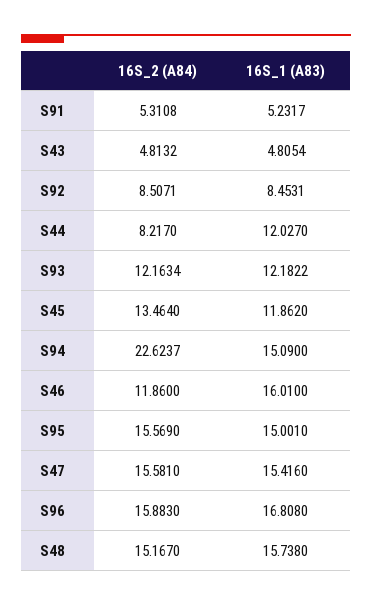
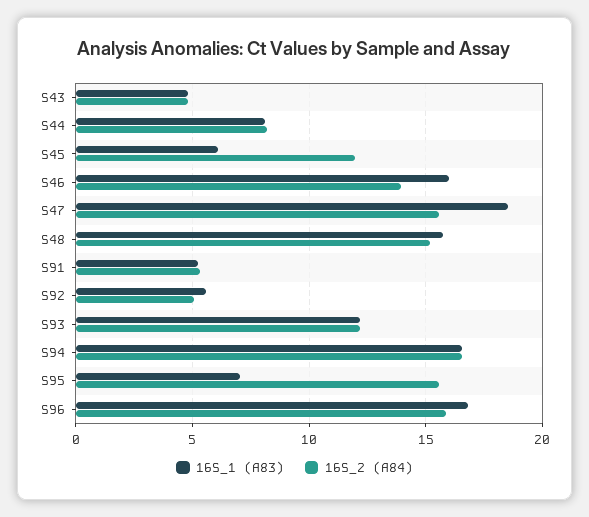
  {
    "16S_2 (A84)": {
      "S91": 5.3108,
      "S43": 4.8132,
-     "S92": 8.5071,
+     "S92": 5,
      "S44": 8.217,
      "S93": 12.1634,
-     "S45": 13.464,
+     "S45": 12,
-     "S94": 22.6237,
+     "S94": 16.5,
-     "S46": 11.86,
+     "S46": 14,
      "S95": 15.569,
      "S47": 15.581,
      "S96": 15.883,
      "S48": 15.167
    },
    "16S_1 (A83)": {
      "S91": 5.2317,
      "S43": 4.8054,
-     "S92": 8.4531,
+     "S92": 5.5,
-     "S44": 12.027,
+     "S44": 8,
      "S93": 12.1822,
-     "S45": 11.862,
+     "S45": 6,
-     "S94": 15.09,
+     "S94": 16.5,
      "S46": 16.01,
-     "S95": 15.001,
+     "S95": 7,
-     "S47": 15.416,
+     "S47": 18.5,
      "S96": 16.808,
      "S48": 15.738
    }
  }

